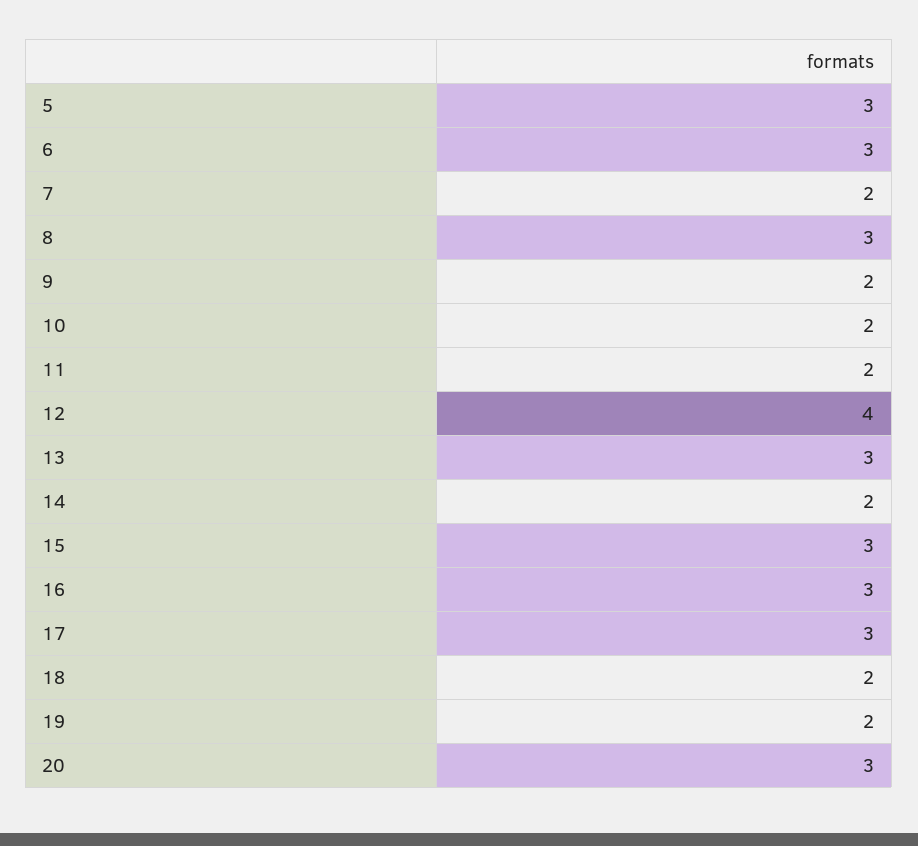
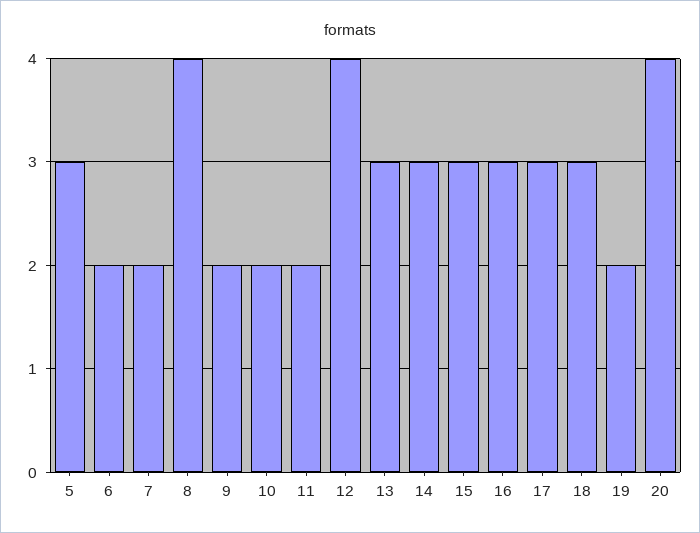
  {
    "5": 3,
-   "6": 3,
+   "6": 2,
    "7": 2,
-   "8": 3,
+   "8": 4,
    "9": 2,
    "10": 2,
    "11": 2,
    "12": 4,
    "13": 3,
-   "14": 2,
+   "14": 3,
    "15": 3,
    "16": 3,
    "17": 3,
-   "18": 2,
+   "18": 3,
    "19": 2,
-   "20": 3
+   "20": 4
  }

